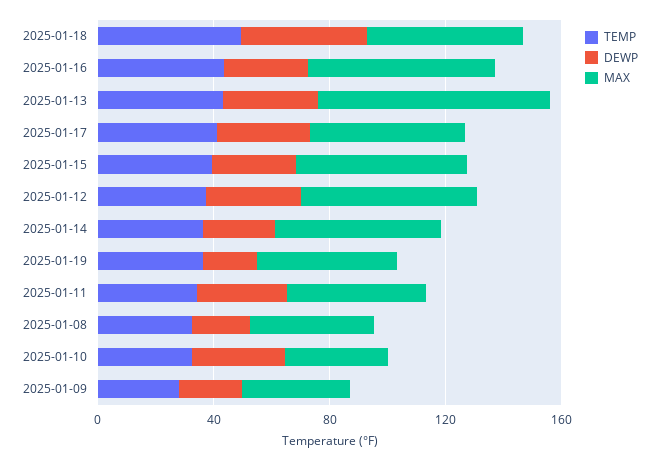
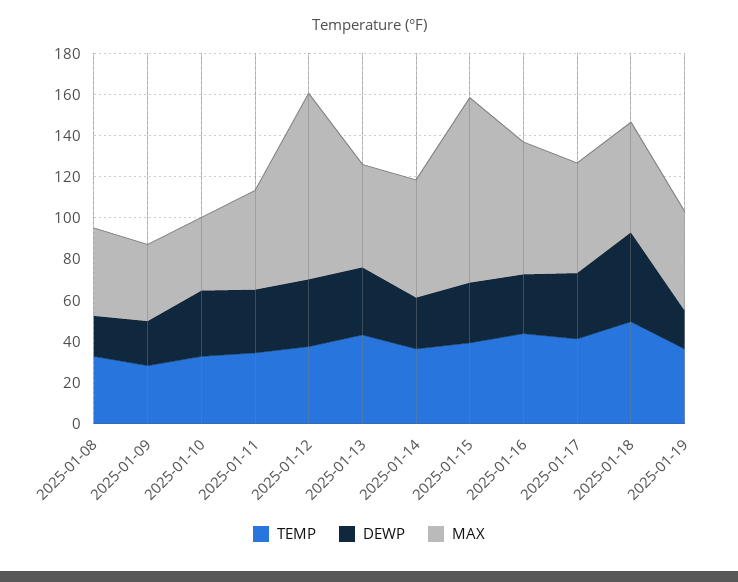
  {
    "TEMP": {
      "2025-01-18": 50,
      "2025-01-16": 45,
      "2025-01-13": 45,
      "2025-01-17": 40,
      "2025-01-15": 40,
      "2025-01-12": 35,
      "2025-01-14": 35,
      "2025-01-19": 35,
      "2025-01-11": 35,
      "2025-01-08": 35,
      "2025-01-10": 35,
      "2025-01-09": 30
    },
    "DEWP": {
      "2025-01-18": 45,
      "2025-01-16": 30,
      "2025-01-13": 35,
      "2025-01-17": 30,
      "2025-01-15": 30,
      "2025-01-12": 35,
      "2025-01-14": 25,
      "2025-01-19": 20,
      "2025-01-11": 30,
      "2025-01-08": 20,
      "2025-01-10": 30,
      "2025-01-09": 20
    },
    "MAX": {
      "2025-01-18": 55,
      "2025-01-16": 65,
-     "2025-01-13": 80,
+     "2025-01-13": 50,
      "2025-01-17": 55,
-     "2025-01-15": 60,
+     "2025-01-15": 90,
-     "2025-01-12": 60,
+     "2025-01-12": 90,
      "2025-01-14": 55,
      "2025-01-19": 50,
      "2025-01-11": 50,
      "2025-01-08": 45,
      "2025-01-10": 35,
      "2025-01-09": 35
    }
  }

